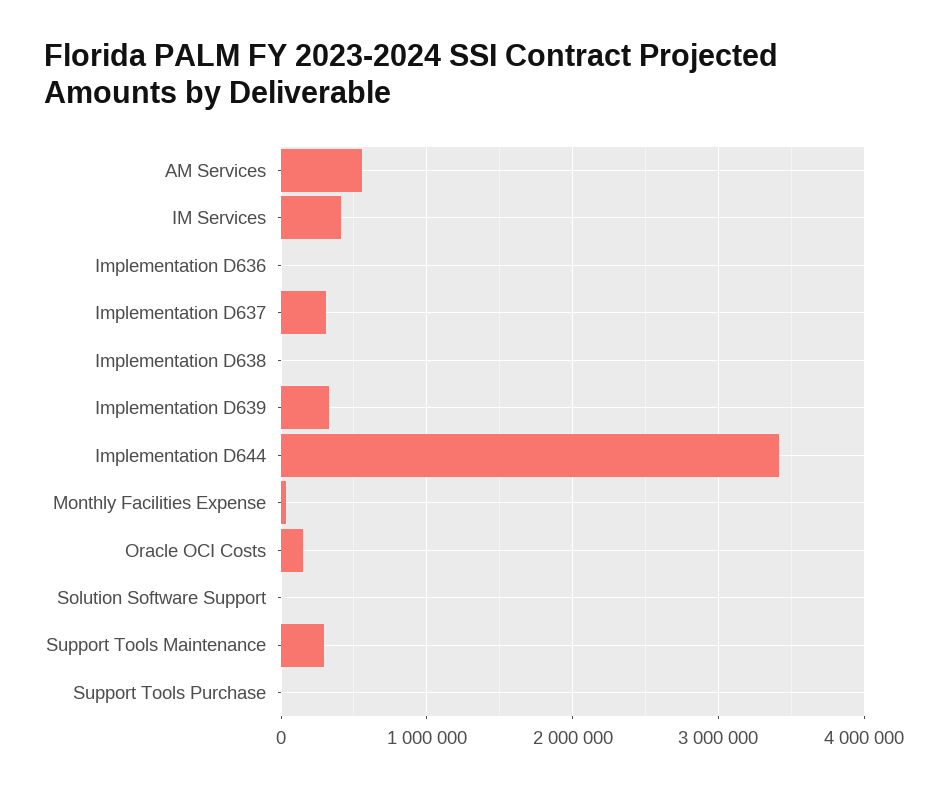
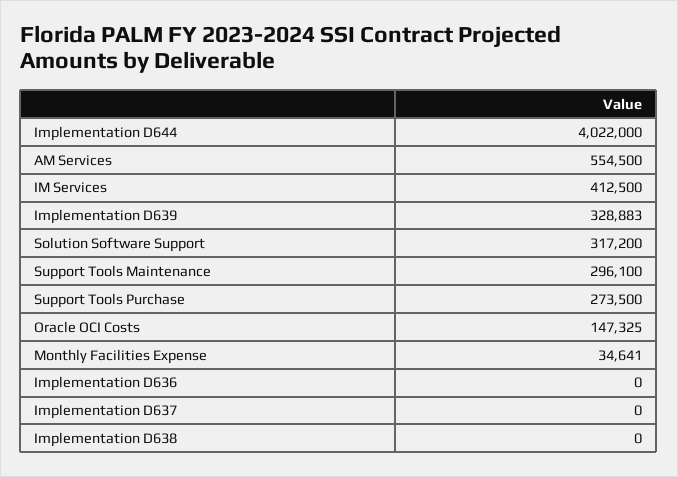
  {
    "AM Services": 554500,
    "IM Services": 412500,
    "Implementation D636": 0,
-   "Implementation D637": 300000,
+   "Implementation D637": 0,
    "Implementation D638": 0,
    "Implementation D639": 328883,
-   "Implementation D644": 3400000,
+   "Implementation D644": 4022000,
    "Monthly Facilities Expense": 34641,
    "Oracle OCI Costs": 147325,
-   "Solution Software Support": 0,
+   "Solution Software Support": 317200,
    "Support Tools Maintenance": 296100,
-   "Support Tools Purchase": 0
+   "Support Tools Purchase": 273500
  }

